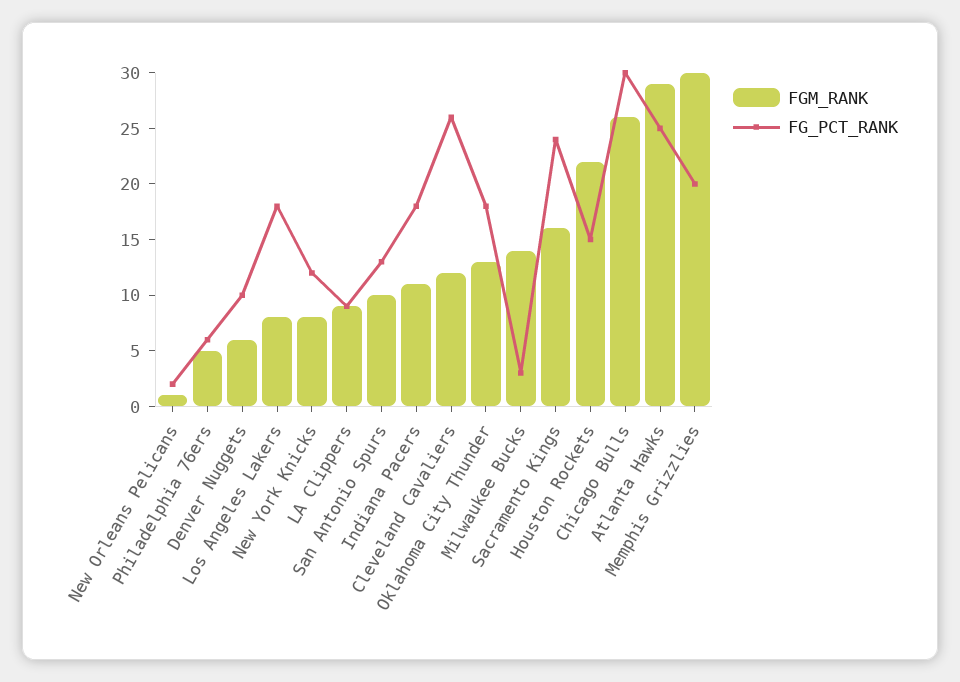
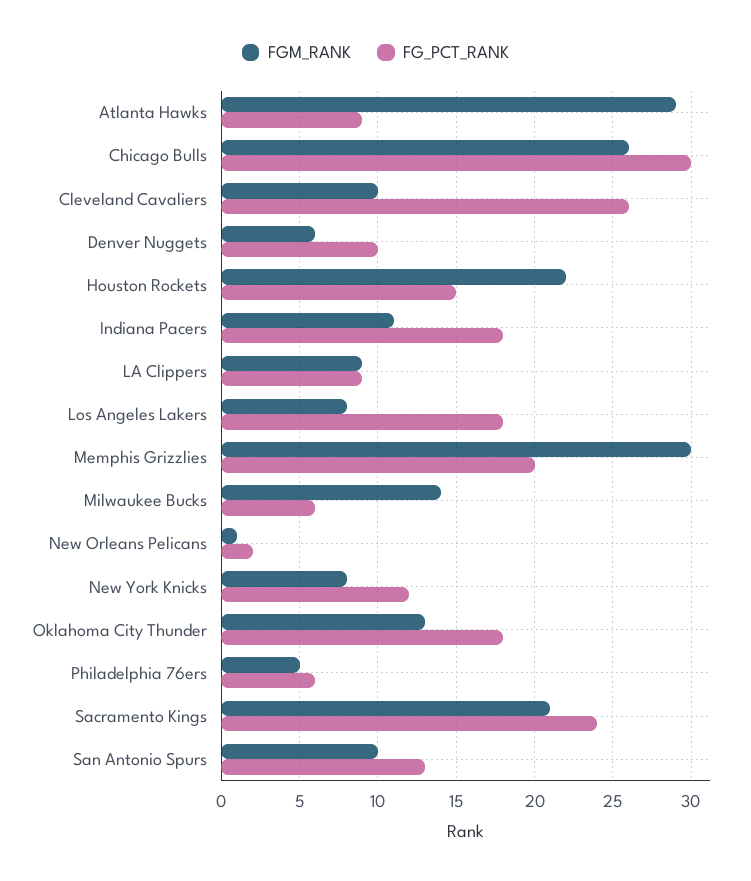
  {
    "FGM_RANK": {
      "New Orleans Pelicans": 1,
      "Philadelphia 76ers": 5,
      "Denver Nuggets": 6,
      "Los Angeles Lakers": 8,
      "New York Knicks": 8,
      "LA Clippers": 9,
      "San Antonio Spurs": 10,
      "Indiana Pacers": 11,
-     "Cleveland Cavaliers": 12,
+     "Cleveland Cavaliers": 10,
      "Oklahoma City Thunder": 13,
      "Milwaukee Bucks": 14,
-     "Sacramento Kings": 16,
+     "Sacramento Kings": 21,
      "Houston Rockets": 22,
      "Chicago Bulls": 26,
      "Atlanta Hawks": 29,
      "Memphis Grizzlies": 30
    },
    "FG_PCT_RANK": {
      "New Orleans Pelicans": 2,
      "Philadelphia 76ers": 6,
      "Denver Nuggets": 10,
      "Los Angeles Lakers": 18,
      "New York Knicks": 12,
      "LA Clippers": 9,
      "San Antonio Spurs": 13,
      "Indiana Pacers": 18,
      "Cleveland Cavaliers": 26,
      "Oklahoma City Thunder": 18,
-     "Milwaukee Bucks": 3,
+     "Milwaukee Bucks": 6,
      "Sacramento Kings": 24,
      "Houston Rockets": 15,
      "Chicago Bulls": 30,
-     "Atlanta Hawks": 25,
+     "Atlanta Hawks": 9,
      "Memphis Grizzlies": 20
    }
  }

